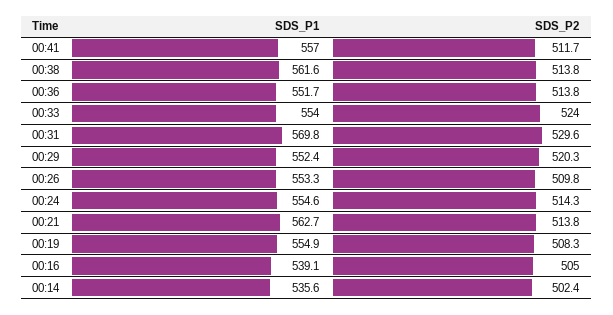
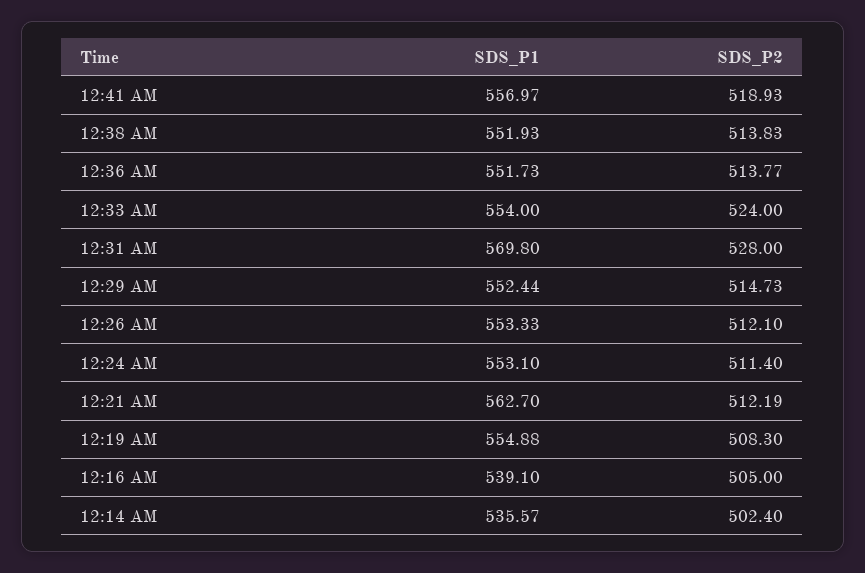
  {
    "SDS_P1": {
      "00:41": 556.97,
-     "00:38": 561.6,
+     "00:38": 551.93,
      "00:36": 551.73,
      "00:33": 554,
      "00:31": 569.8,
      "00:29": 552.44,
      "00:26": 553.33,
-     "00:24": 554.6,
+     "00:24": 553.1,
      "00:21": 562.7,
      "00:19": 554.88,
      "00:16": 539.1,
      "00:14": 535.57
    },
    "SDS_P2": {
-     "00:41": 511.7,
+     "00:41": 518.93,
      "00:38": 513.83,
      "00:36": 513.77,
      "00:33": 524,
-     "00:31": 529.6,
+     "00:31": 528,
-     "00:29": 520.3,
+     "00:29": 514.73,
-     "00:26": 509.8,
+     "00:26": 512.1,
-     "00:24": 514.3,
+     "00:24": 511.4,
-     "00:21": 513.8,
+     "00:21": 512.19,
      "00:19": 508.3,
      "00:16": 505,
      "00:14": 502.4
    }
  }

